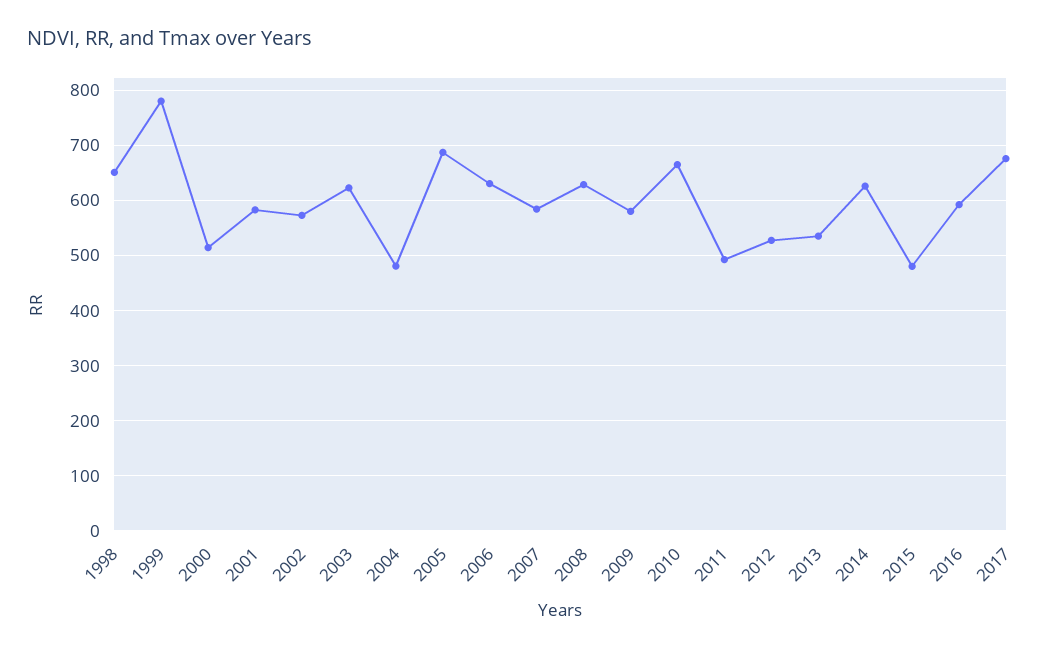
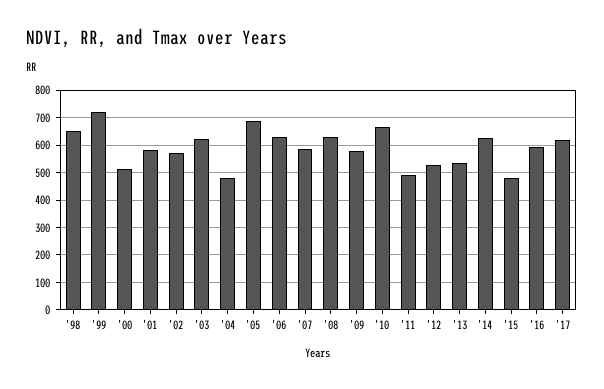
  {
    "1998": 660,
-   "1999": 780,
+   "1999": 725,
    "2000": 520,
    "2001": 580,
    "2002": 580,
    "2003": 620,
    "2004": 480,
    "2005": 680,
    "2006": 640,
    "2007": 580,
    "2008": 620,
    "2009": 580,
    "2010": 660,
    "2011": 500,
    "2012": 520,
    "2013": 540,
    "2014": 620,
    "2015": 480,
    "2016": 600,
-   "2017": 680
+   "2017": 625
  }

